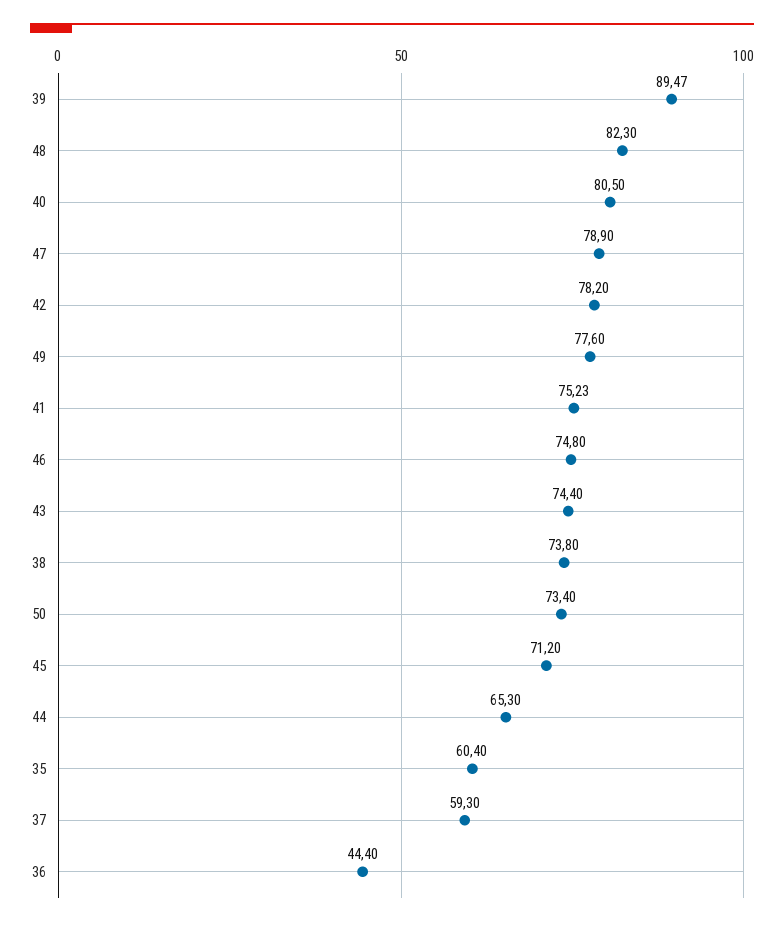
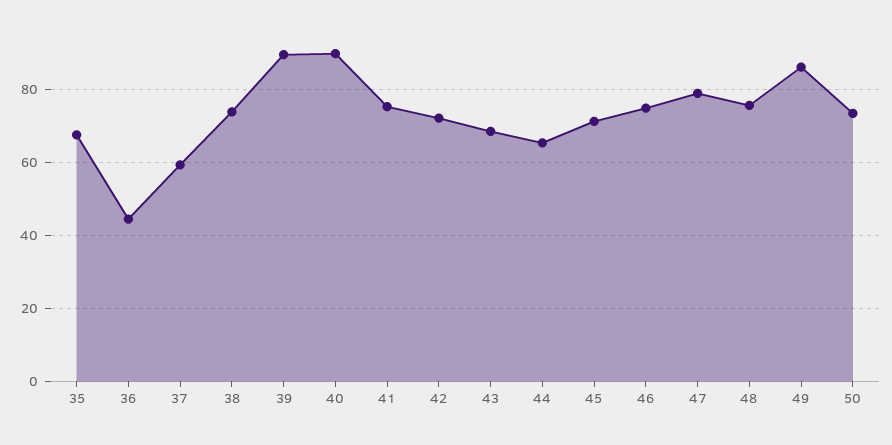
  {
    "39": 89.47,
-   "48": 82.3,
+   "48": 76,
-   "40": 80.5,
+   "40": 90,
    "47": 78.9,
-   "42": 78.2,
+   "42": 72,
-   "49": 77.6,
+   "49": 86,
    "41": 75.23,
    "46": 74.8,
-   "43": 74.4,
+   "43": 68,
    "38": 73.8,
    "50": 73.4,
    "45": 71.2,
    "44": 65.3,
-   "35": 60.4,
+   "35": 68,
    "37": 59.3,
    "36": 44.4
  }

